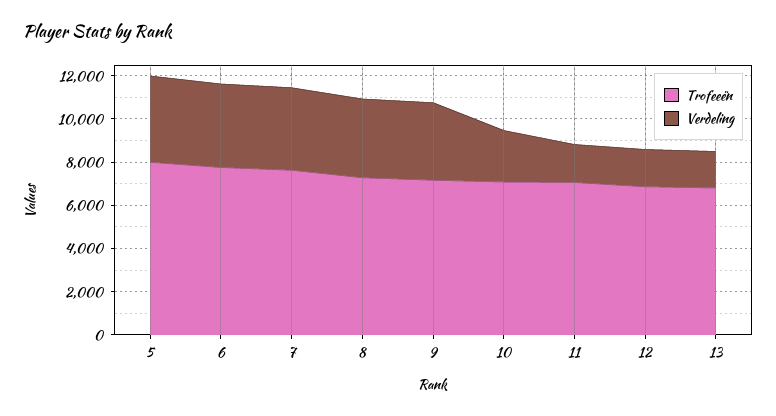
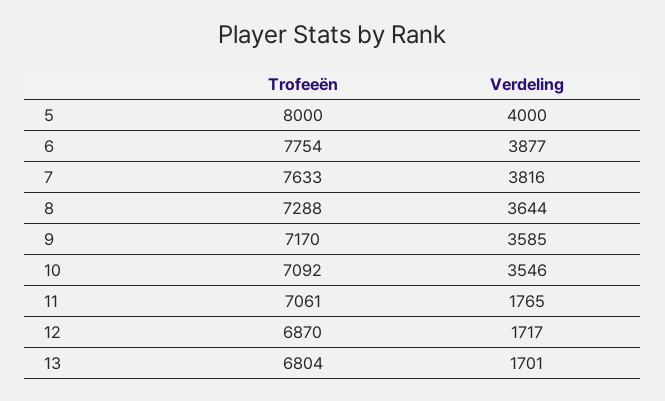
  {
    "Trofeeën": {
      "5": 8000,
      "6": 7754,
      "7": 7633,
      "8": 7288,
      "9": 7170,
      "10": 7092,
      "11": 7061,
      "12": 6870,
      "13": 6804
    },
    "Verdeling": {
      "5": 4000,
      "6": 3877,
      "7": 3816,
      "8": 3644,
      "9": 3585,
-     "10": 2500,
+     "10": 3546,
      "11": 1765,
      "12": 1717,
      "13": 1701
    }
  }

